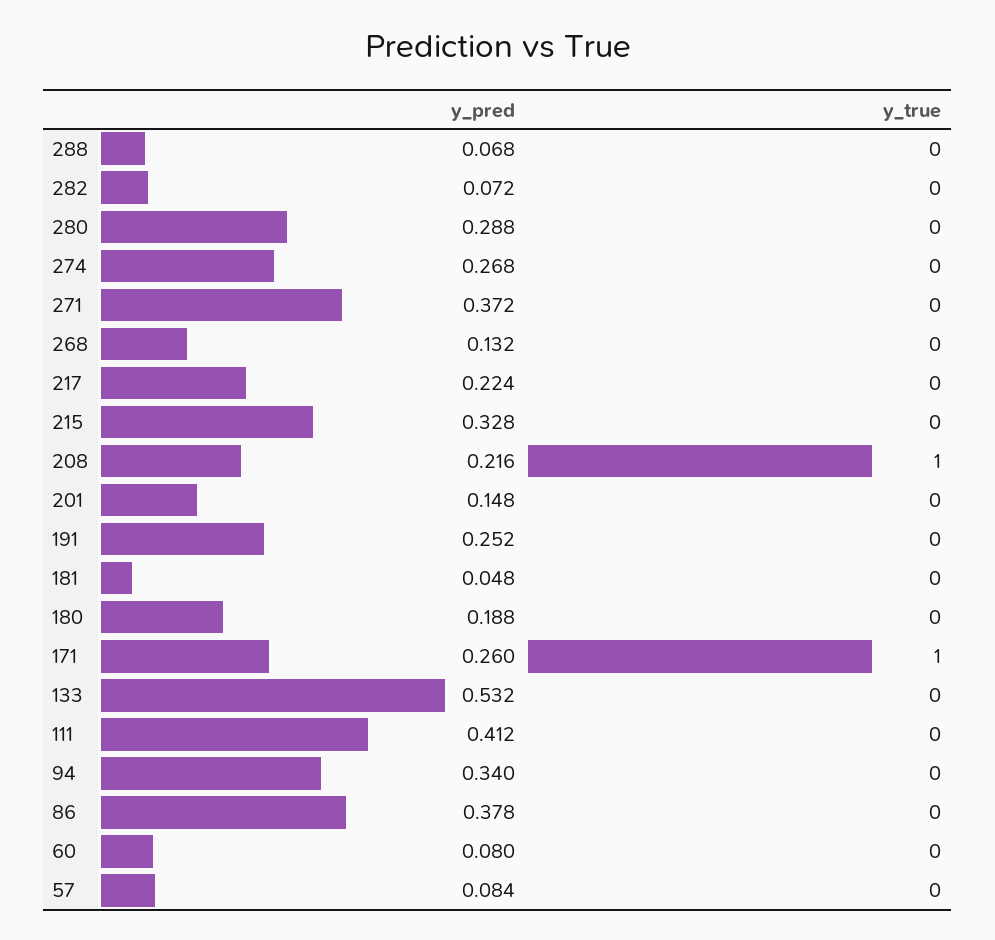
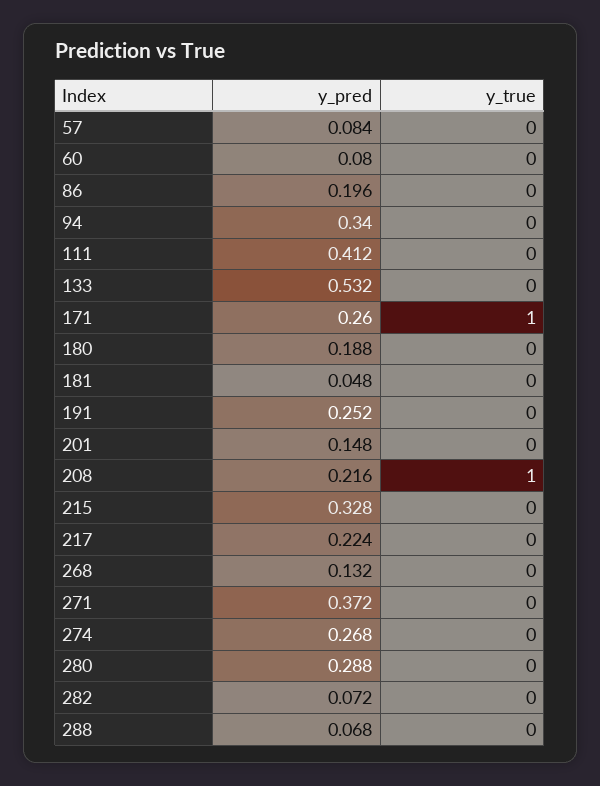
  {
    "y_pred": {
      "288": 0.068,
      "282": 0.072,
      "280": 0.288,
      "274": 0.268,
      "271": 0.372,
      "268": 0.132,
      "217": 0.224,
      "215": 0.328,
      "208": 0.216,
      "201": 0.148,
      "191": 0.252,
      "181": 0.048,
      "180": 0.188,
      "171": 0.26,
      "133": 0.532,
      "111": 0.412,
      "94": 0.34,
-     "86": 0.378,
+     "86": 0.196,
      "60": 0.08,
      "57": 0.084
    },
    "y_true": {
      "288": 0,
      "282": 0,
      "280": 0,
      "274": 0,
      "271": 0,
      "268": 0,
      "217": 0,
      "215": 0,
      "208": 1,
      "201": 0,
      "191": 0,
      "181": 0,
      "180": 0,
      "171": 1,
      "133": 0,
      "111": 0,
      "94": 0,
      "86": 0,
      "60": 0,
      "57": 0
    }
  }

